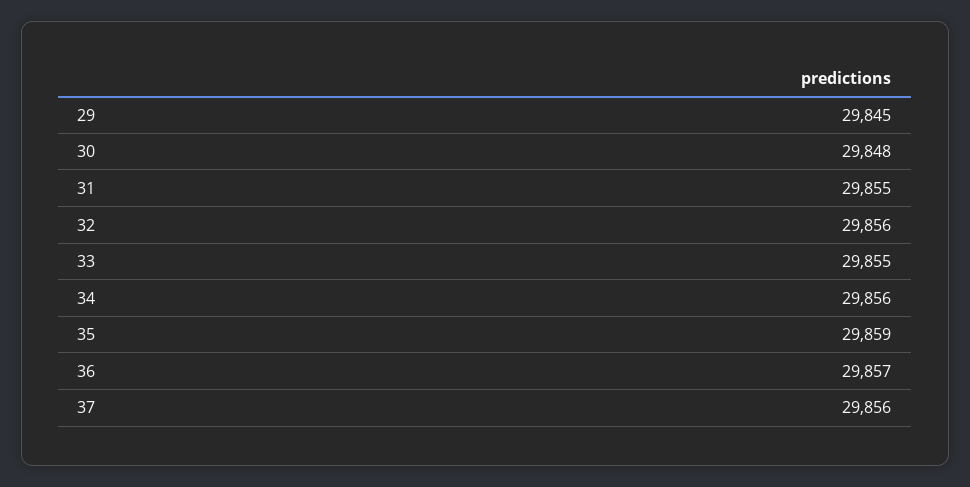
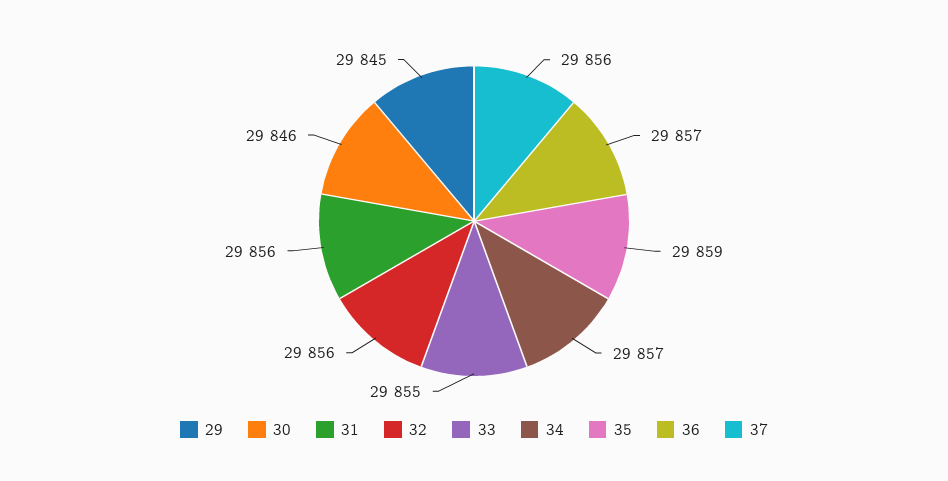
  {
    "29": 29845,
-   "30": 29848,
+   "30": 29846,
-   "31": 29855,
+   "31": 29856,
    "32": 29856,
    "33": 29855,
-   "34": 29856,
+   "34": 29857,
    "35": 29859,
    "36": 29857,
    "37": 29856
  }

